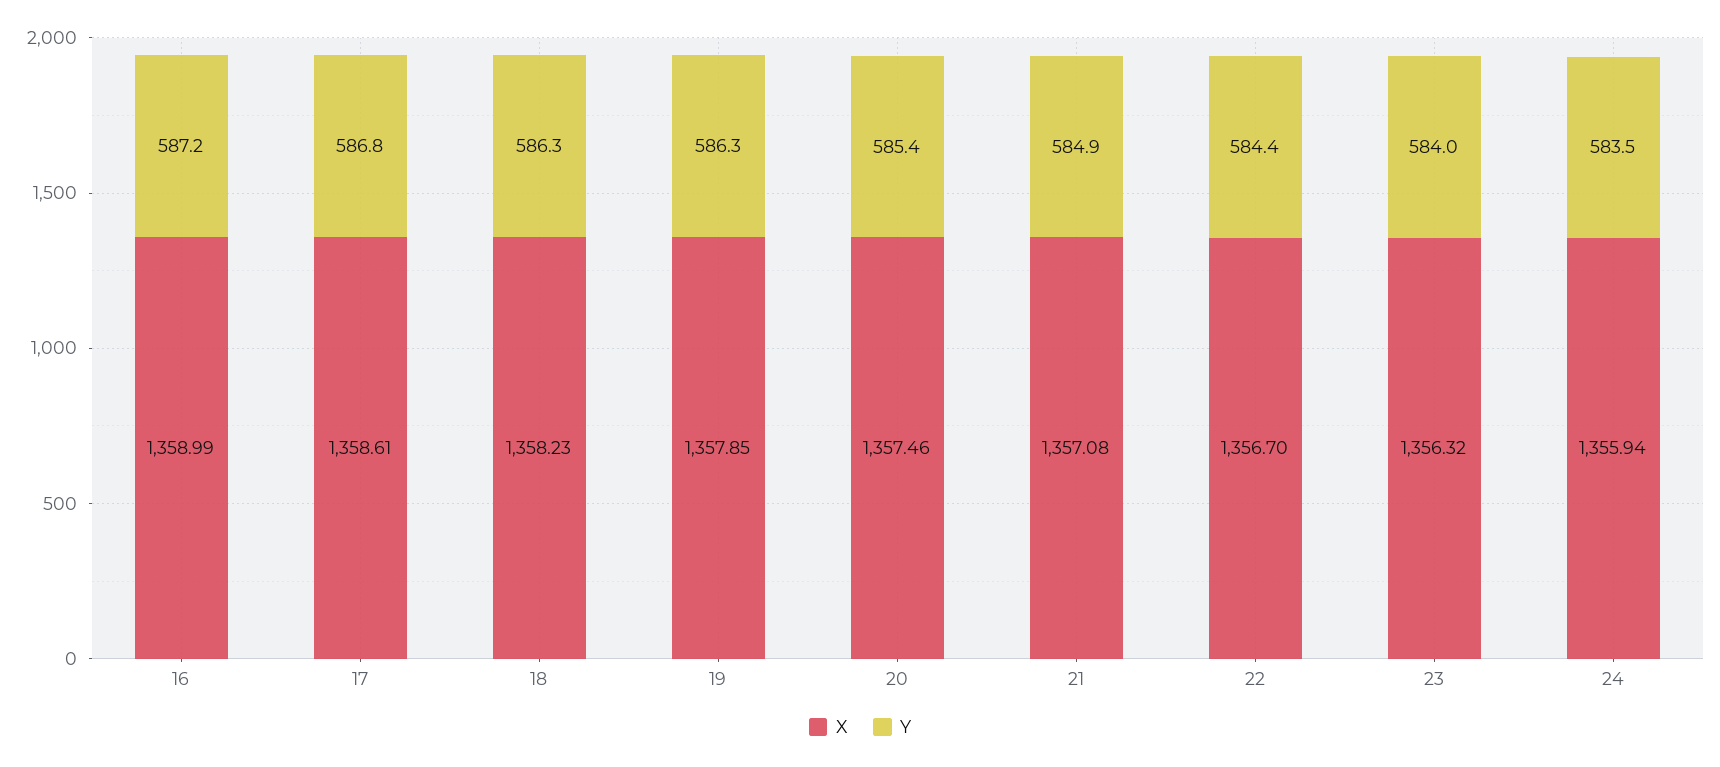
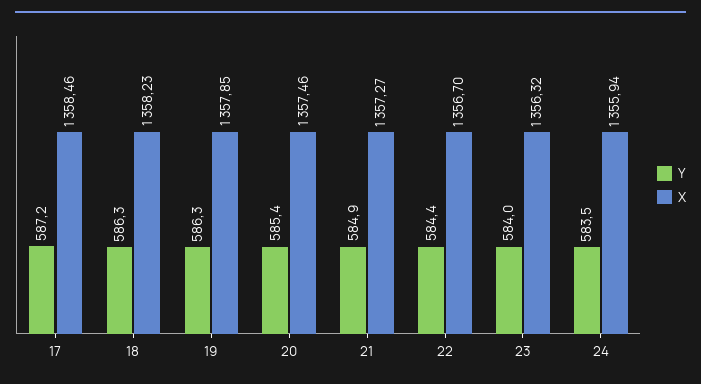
  {
    "X": {
-     "16": 1358.99,
-     "17": 1358.61,
+     "17": 1358.46,
      "18": 1358.23,
      "19": 1357.85,
      "20": 1357.46,
-     "21": 1357.08,
+     "21": 1357.27,
      "22": 1356.7,
      "23": 1356.32,
      "24": 1355.94
    },
    "Y": {
-     "16": 587.2,
-     "17": 586.8,
+     "17": 587.2,
      "18": 586.3,
      "19": 586.3,
      "20": 585.4,
      "21": 584.9,
      "22": 584.4,
      "23": 584,
      "24": 583.5
    }
  }

